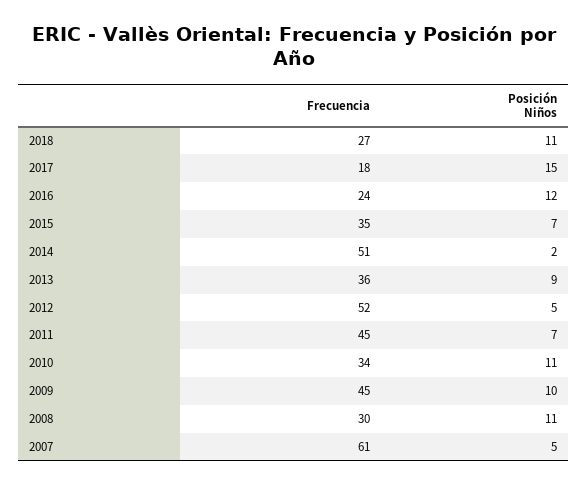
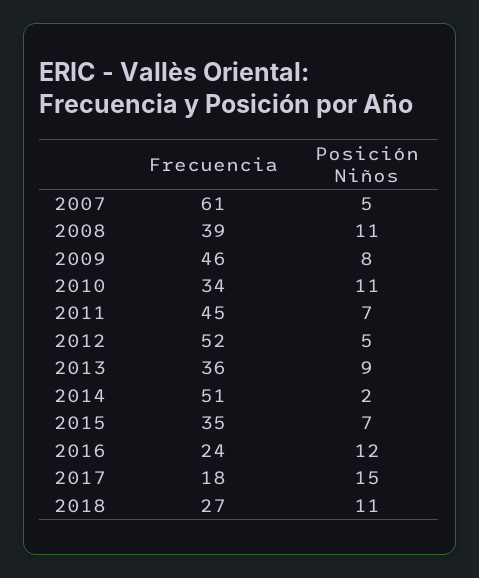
  {
    "Frecuencia": {
      "2018": 27,
      "2017": 18,
      "2016": 24,
      "2015": 35,
      "2014": 51,
      "2013": 36,
      "2012": 52,
      "2011": 45,
      "2010": 34,
-     "2009": 45,
+     "2009": 46,
-     "2008": 30,
+     "2008": 39,
      "2007": 61
    },
    "Posición Niños": {
      "2018": 11,
      "2017": 15,
      "2016": 12,
      "2015": 7,
      "2014": 2,
      "2013": 9,
      "2012": 5,
      "2011": 7,
      "2010": 11,
-     "2009": 10,
+     "2009": 8,
      "2008": 11,
      "2007": 5
    }
  }

